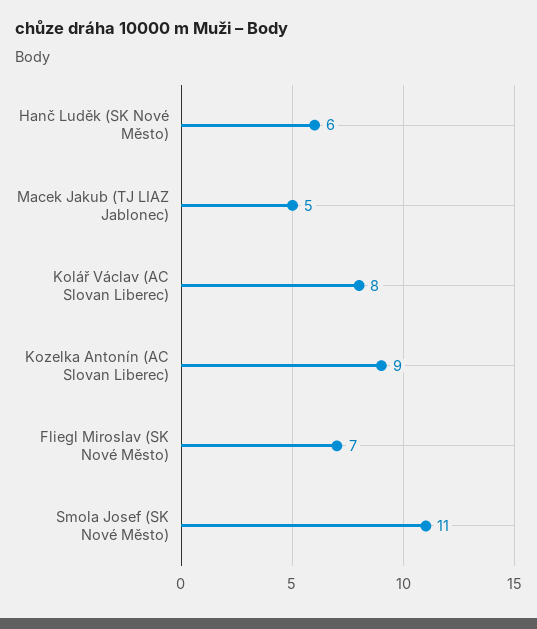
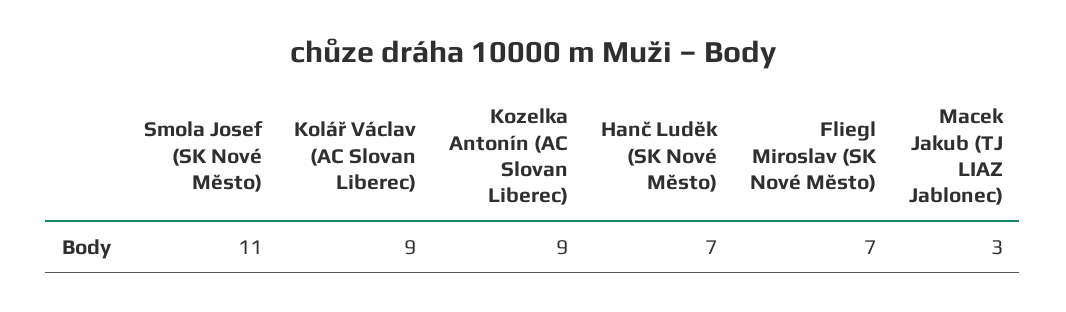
  {
-   "Hanč Luděk (SK Nové Město)": 6,
+   "Hanč Luděk (SK Nové Město)": 7,
-   "Macek Jakub (TJ LIAZ Jablonec)": 5,
+   "Macek Jakub (TJ LIAZ Jablonec)": 3,
-   "Kolář Václav (AC Slovan Liberec)": 8,
+   "Kolář Václav (AC Slovan Liberec)": 9,
    "Kozelka Antonín (AC Slovan Liberec)": 9,
    "Fliegl Miroslav (SK Nové Město)": 7,
    "Smola Josef (SK Nové Město)": 11
  }

